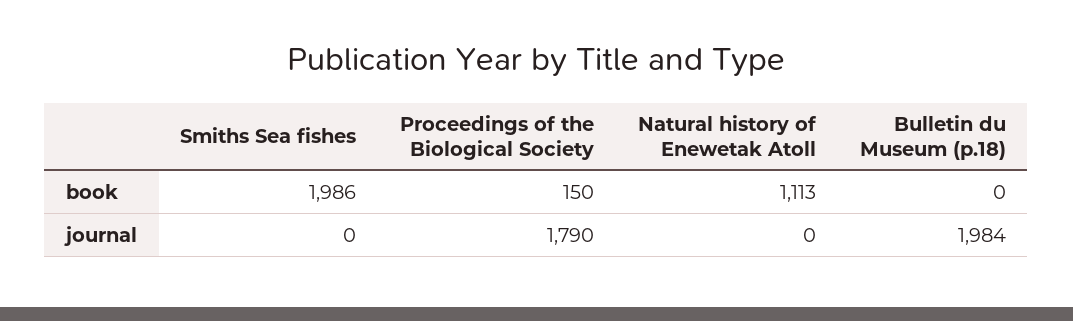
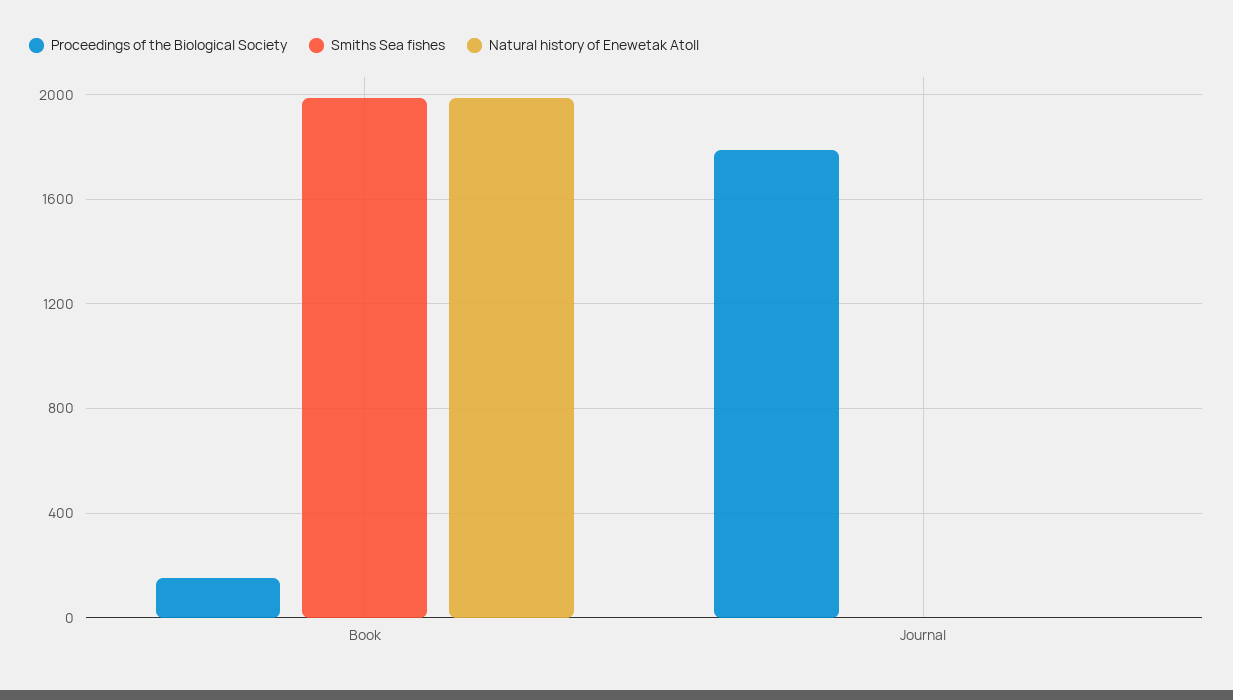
  {
    "Smiths Sea fishes": {
      "book": 1986,
      "journal": 0
    },
    "Proceedings of the Biological Society": {
      "book": 150,
      "journal": 1790
    },
    "Natural history of Enewetak Atoll": {
-     "book": 1113,
+     "book": 2000,
      "journal": 0
-   },
+   }
-   "Bulletin du Museum (p.18)": {
-     "book": 0,
-     "journal": 1984
-   }
  }

